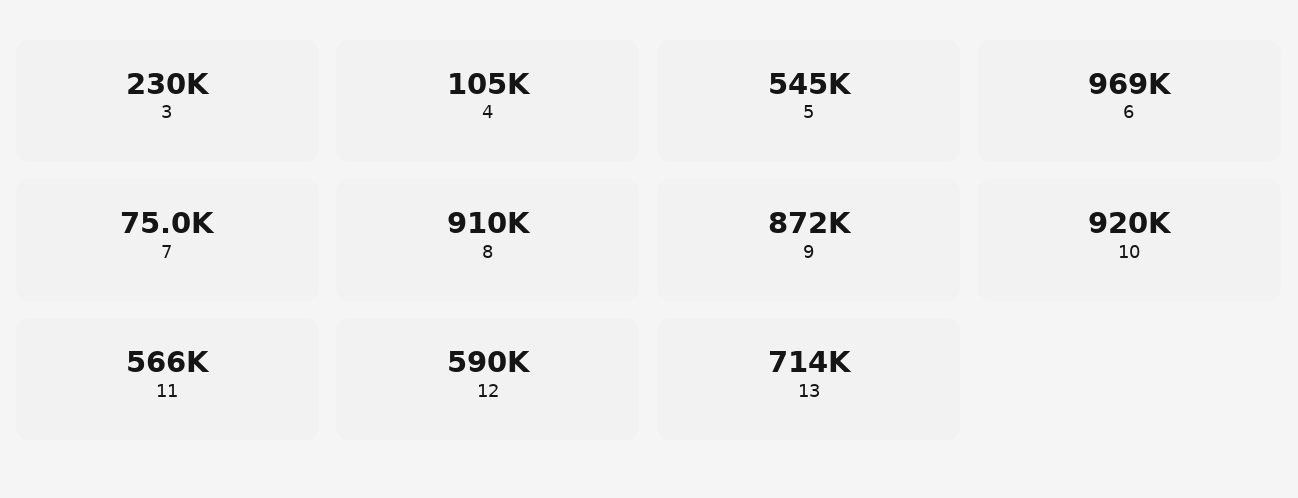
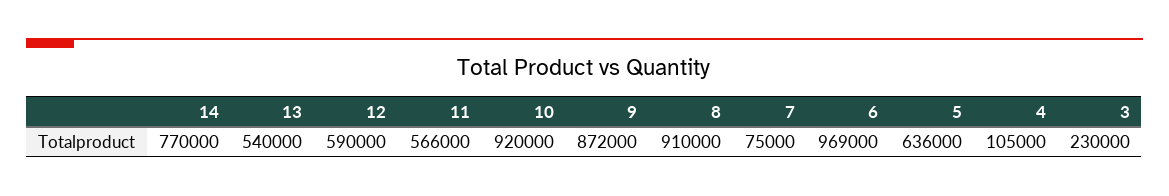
  {
    "3": 230000,
    "4": 105000,
-   "5": 545000,
+   "5": 636000,
    "6": 969000,
    "7": 75000,
    "8": 910000,
    "9": 872000,
    "10": 920000,
    "11": 566000,
    "12": 590000,
-   "13": 714000
+   "13": 540000,
+   "14": 770000
  }

